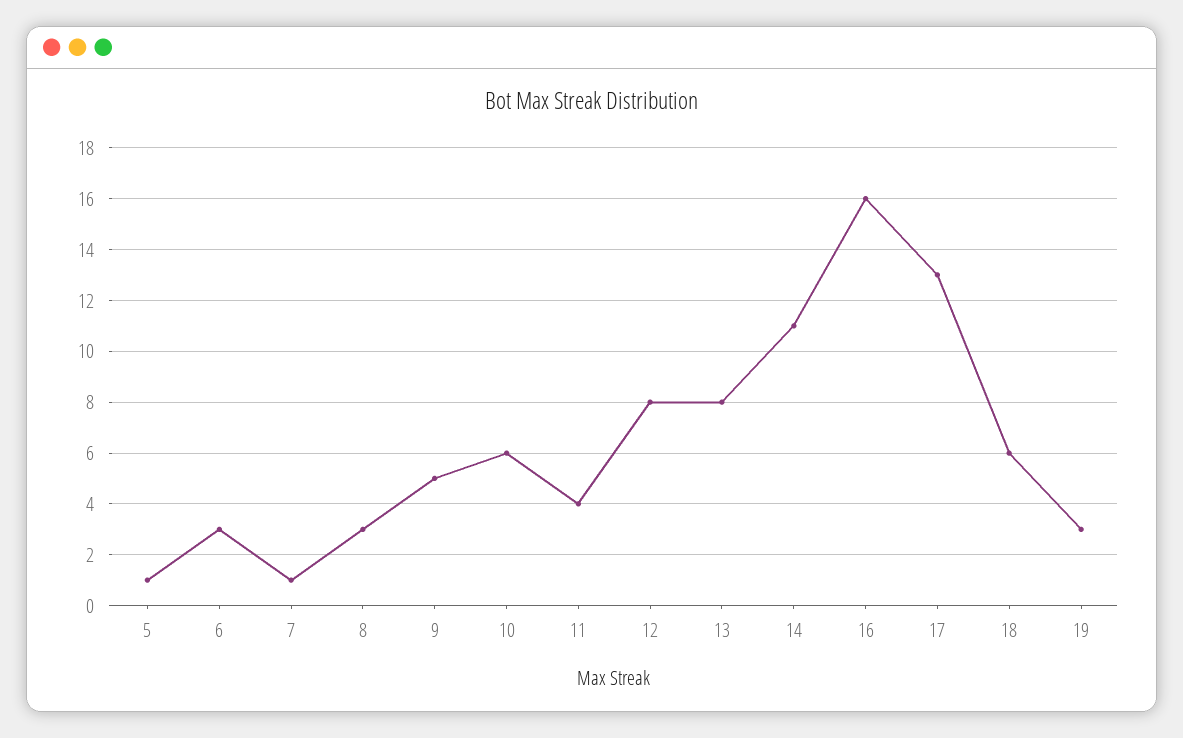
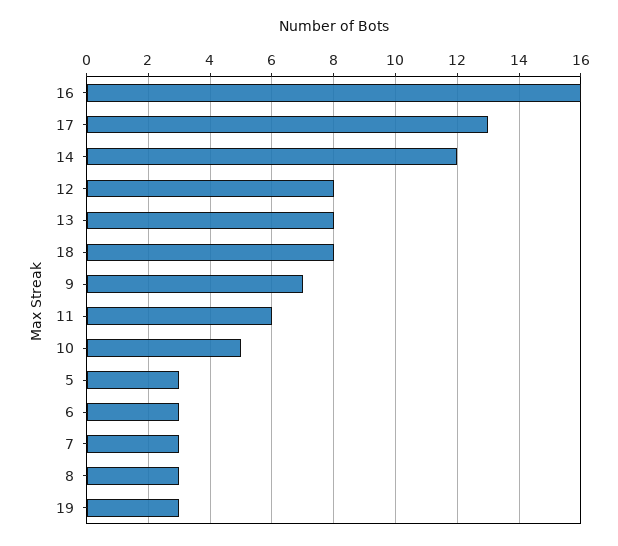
  {
-   "5": 1,
+   "5": 3,
    "6": 3,
-   "7": 1,
+   "7": 3,
    "8": 3,
-   "9": 5,
+   "9": 7,
-   "10": 6,
+   "10": 5,
-   "11": 4,
+   "11": 6,
    "12": 8,
    "13": 8,
-   "14": 11,
+   "14": 12,
    "16": 16,
    "17": 13,
-   "18": 6,
+   "18": 8,
    "19": 3
  }

